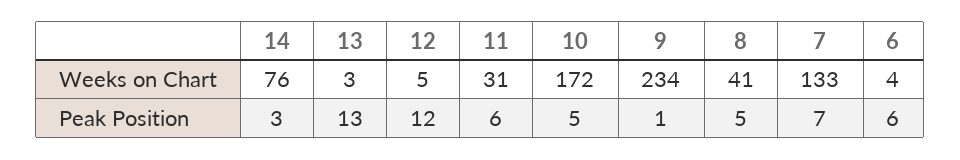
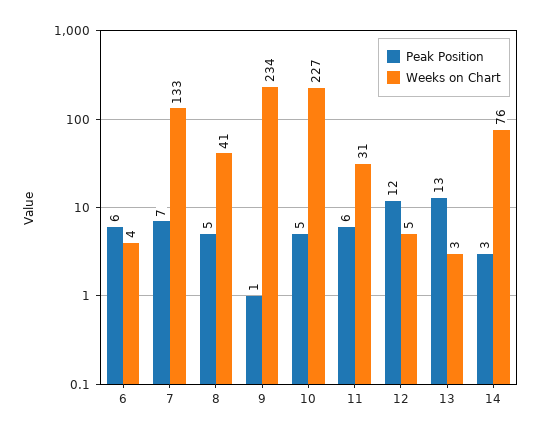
  {
    "Weeks on Chart": {
      "14": 76,
      "13": 3,
      "12": 5,
      "11": 31,
-     "10": 172,
+     "10": 227,
      "9": 234,
      "8": 41,
      "7": 133,
      "6": 4
    },
    "Peak Position": {
      "14": 3,
      "13": 13,
      "12": 12,
      "11": 6,
      "10": 5,
      "9": 1,
      "8": 5,
      "7": 7,
      "6": 6
    }
  }

